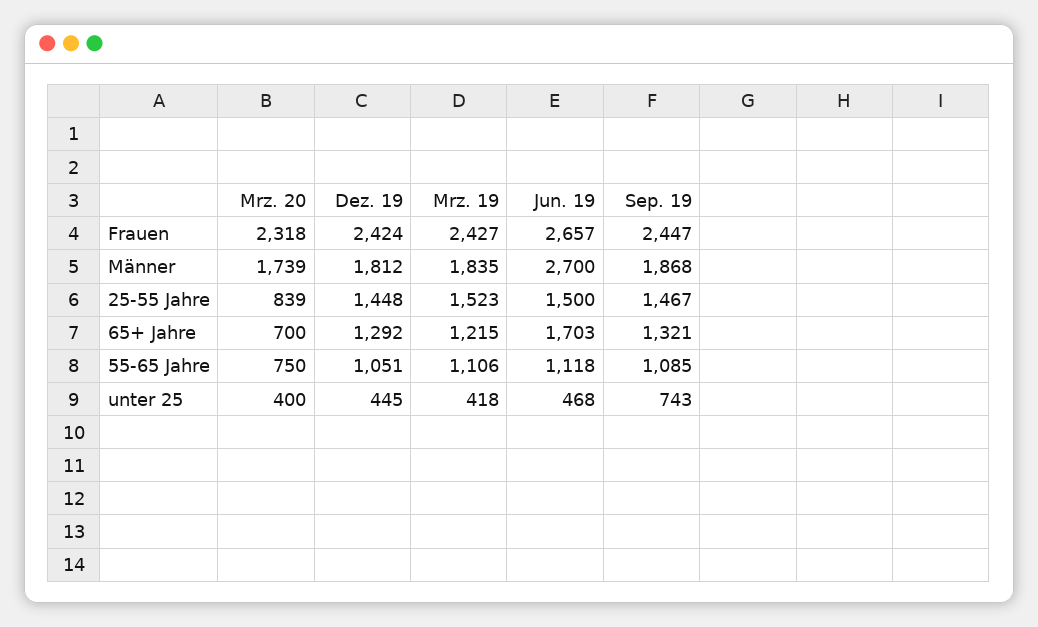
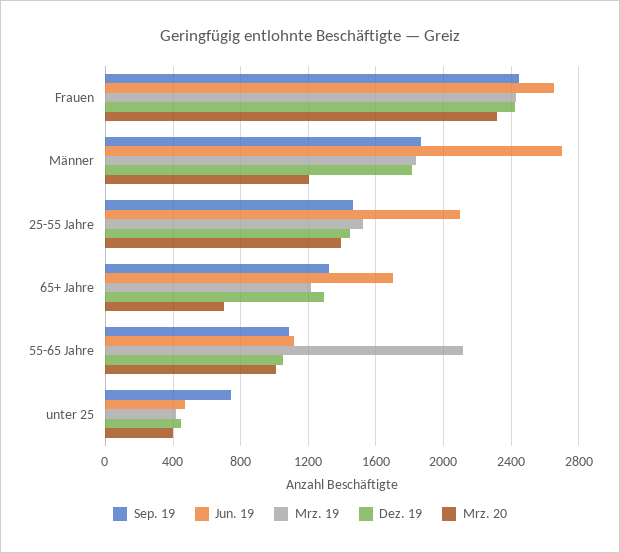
  {
    "Mrz. 20": {
      "Frauen": 2318,
-     "Männer": 1739,
+     "Männer": 1200,
-     "25-55 Jahre": 839,
+     "25-55 Jahre": 1400,
      "65+ Jahre": 700,
-     "55-65 Jahre": 750,
+     "55-65 Jahre": 1000,
      "unter 25": 400
    },
    "Dez. 19": {
      "Frauen": 2424,
      "Männer": 1812,
      "25-55 Jahre": 1448,
      "65+ Jahre": 1292,
      "55-65 Jahre": 1051,
      "unter 25": 445
    },
    "Mrz. 19": {
      "Frauen": 2427,
      "Männer": 1835,
      "25-55 Jahre": 1523,
      "65+ Jahre": 1215,
-     "55-65 Jahre": 1106,
+     "55-65 Jahre": 2100,
      "unter 25": 418
    },
    "Jun. 19": {
      "Frauen": 2657,
      "Männer": 2700,
-     "25-55 Jahre": 1500,
+     "25-55 Jahre": 2100,
      "65+ Jahre": 1703,
      "55-65 Jahre": 1118,
      "unter 25": 468
    },
    "Sep. 19": {
      "Frauen": 2447,
      "Männer": 1868,
      "25-55 Jahre": 1467,
      "65+ Jahre": 1321,
      "55-65 Jahre": 1085,
      "unter 25": 743
    }
  }

